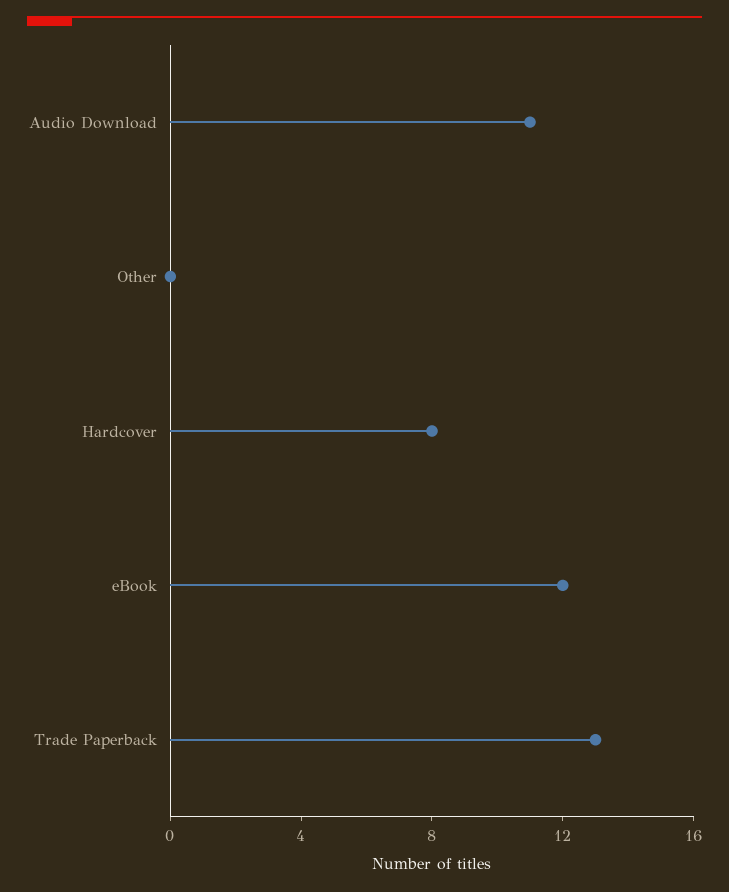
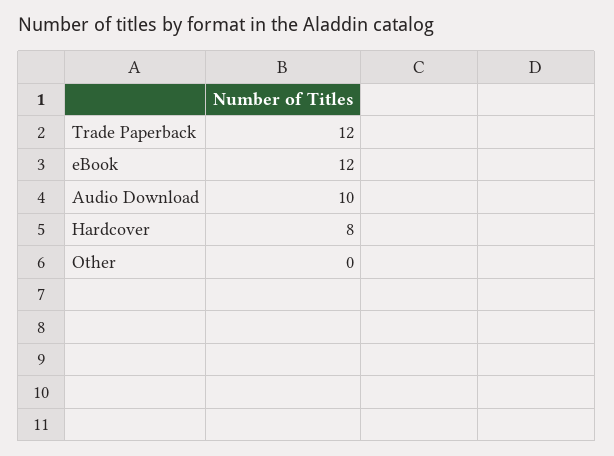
  {
-   "Audio Download": 11,
+   "Audio Download": 10,
    "Other": 0,
    "Hardcover": 8,
    "eBook": 12,
-   "Trade Paperback": 13
+   "Trade Paperback": 12
  }

